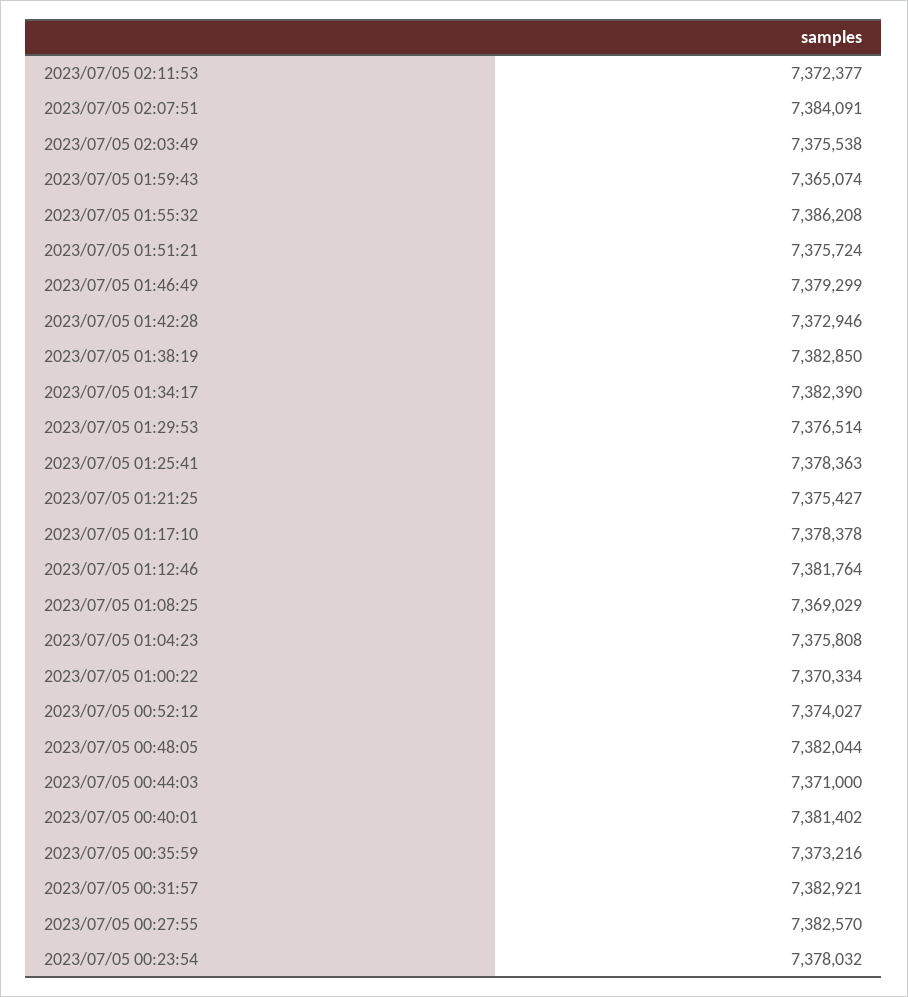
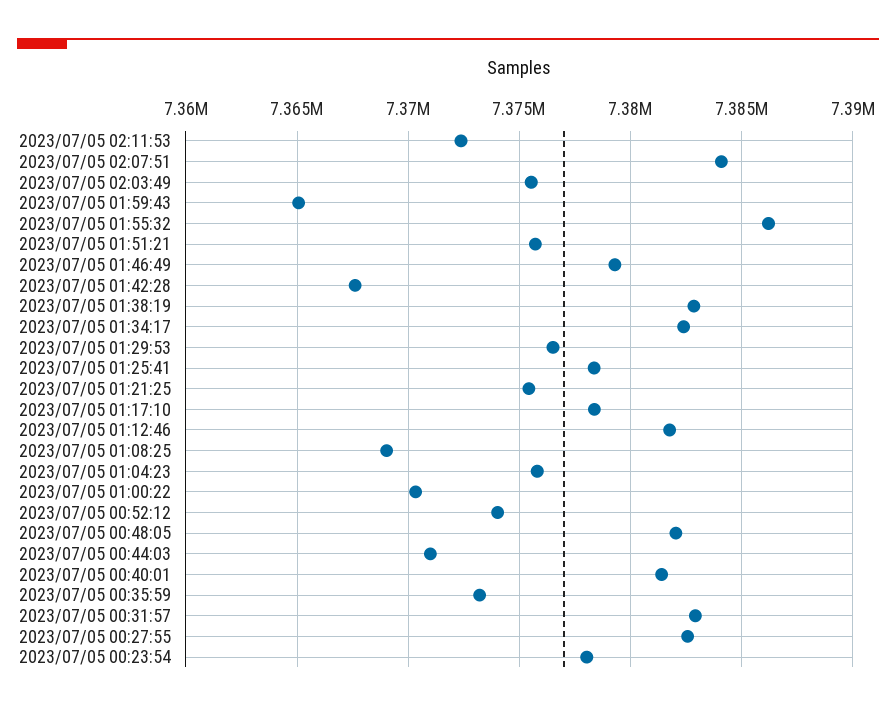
  {
    "2023/07/05 02:11:53": 7372377,
    "2023/07/05 02:07:51": 7384091,
    "2023/07/05 02:03:49": 7375538,
    "2023/07/05 01:59:43": 7365074,
    "2023/07/05 01:55:32": 7386208,
    "2023/07/05 01:51:21": 7375724,
    "2023/07/05 01:46:49": 7379299,
-   "2023/07/05 01:42:28": 7372946,
+   "2023/07/05 01:42:28": 7367500,
    "2023/07/05 01:38:19": 7382850,
    "2023/07/05 01:34:17": 7382390,
    "2023/07/05 01:29:53": 7376514,
    "2023/07/05 01:25:41": 7378363,
    "2023/07/05 01:21:25": 7375427,
    "2023/07/05 01:17:10": 7378378,
    "2023/07/05 01:12:46": 7381764,
    "2023/07/05 01:08:25": 7369029,
    "2023/07/05 01:04:23": 7375808,
    "2023/07/05 01:00:22": 7370334,
    "2023/07/05 00:52:12": 7374027,
    "2023/07/05 00:48:05": 7382044,
    "2023/07/05 00:44:03": 7371000,
    "2023/07/05 00:40:01": 7381402,
    "2023/07/05 00:35:59": 7373216,
    "2023/07/05 00:31:57": 7382921,
    "2023/07/05 00:27:55": 7382570,
    "2023/07/05 00:23:54": 7378032
  }

